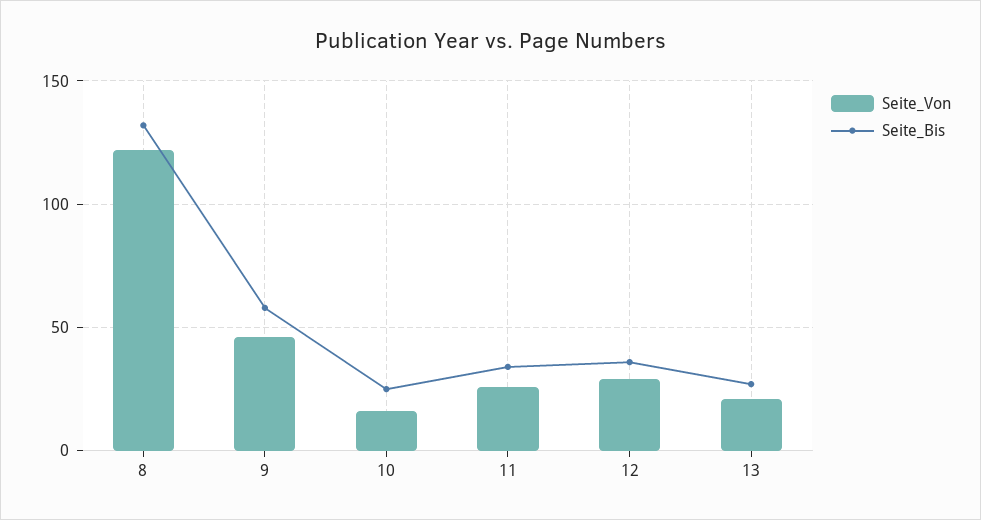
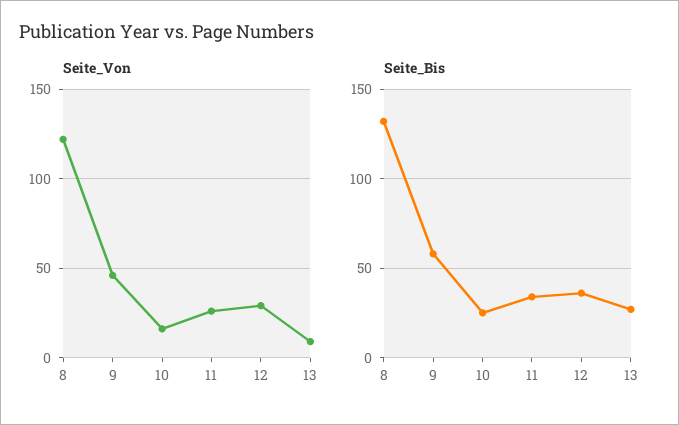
  {
    "Seite_Von": {
      "8": 120,
      "9": 45,
      "10": 15,
      "11": 25,
      "12": 30,
-     "13": 20
+     "13": 10
    },
    "Seite_Bis": {
      "8": 130,
      "9": 60,
      "10": 25,
      "11": 35,
      "12": 35,
      "13": 25
    }
  }

